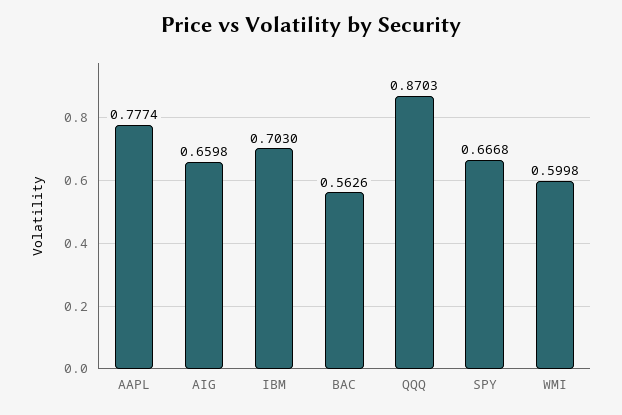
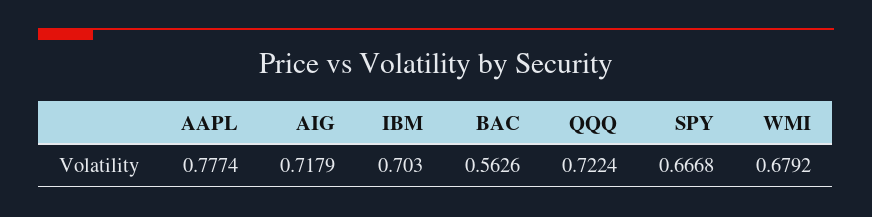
  {
    "AAPL": 0.7774,
-   "AIG": 0.6598,
+   "AIG": 0.7179,
    "IBM": 0.703,
    "BAC": 0.5626,
-   "QQQ": 0.8703,
+   "QQQ": 0.7224,
    "SPY": 0.6668,
-   "WMI": 0.5998
+   "WMI": 0.6792
  }

